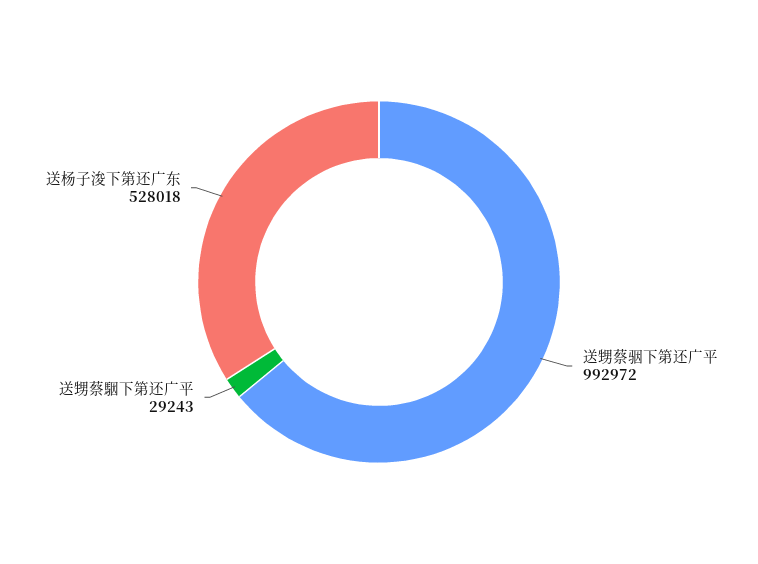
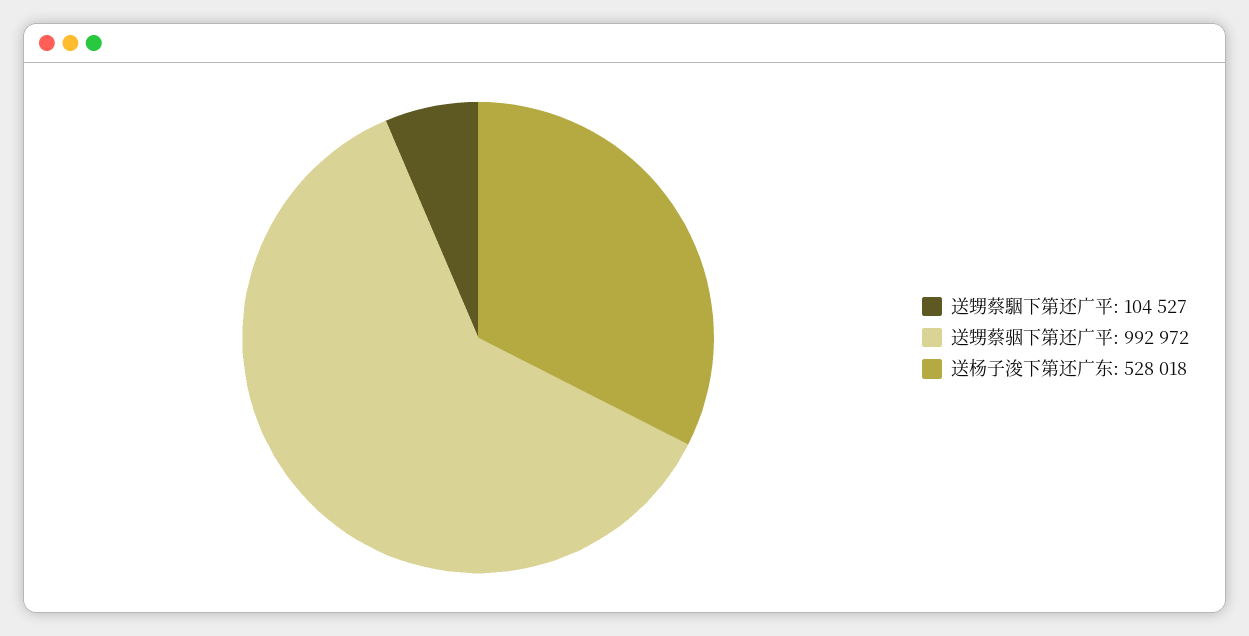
  {
    "送甥蔡骃下第还广平": 992972,
-   "送甥蔡駰下第还广平": 29243,
+   "送甥蔡駰下第还广平": 104527,
    "送杨子浚下第还广东": 528018
  }

